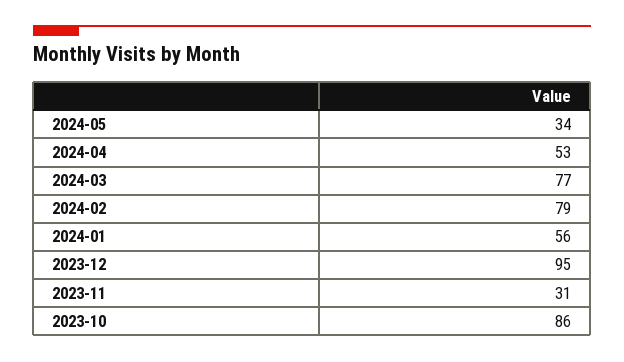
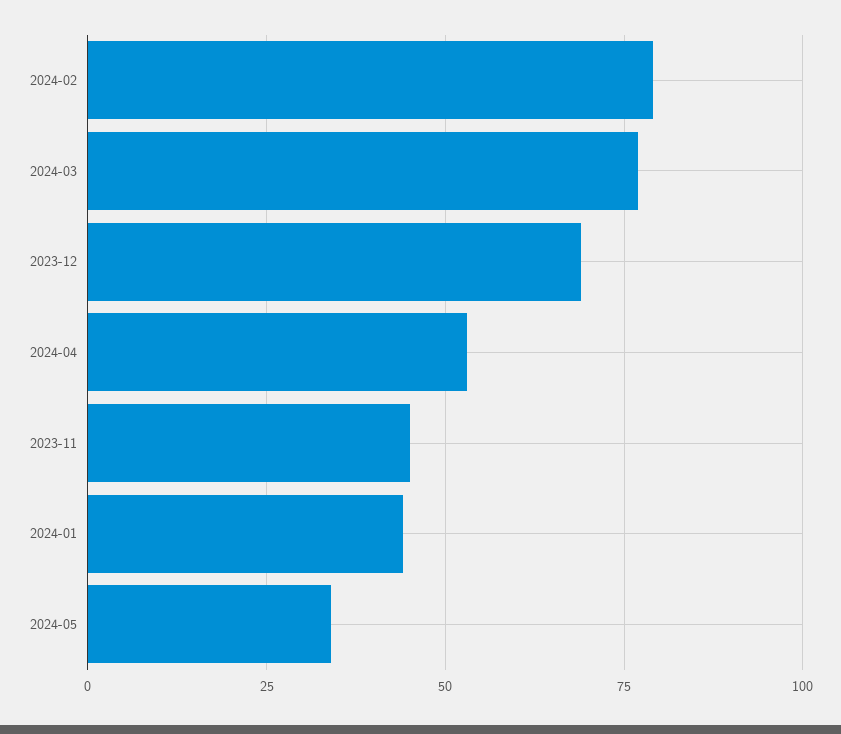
  {
    "2024-05": 34,
    "2024-04": 53,
    "2024-03": 77,
    "2024-02": 79,
-   "2024-01": 56,
+   "2024-01": 45,
-   "2023-12": 95,
+   "2023-12": 70,
-   "2023-11": 31,
+   "2023-11": 45
-   "2023-10": 86
  }

